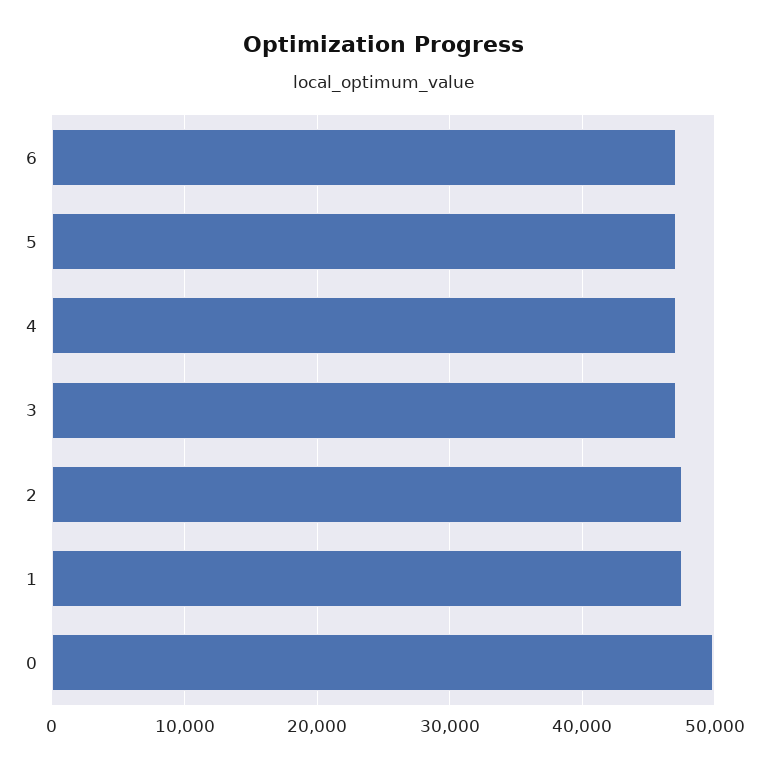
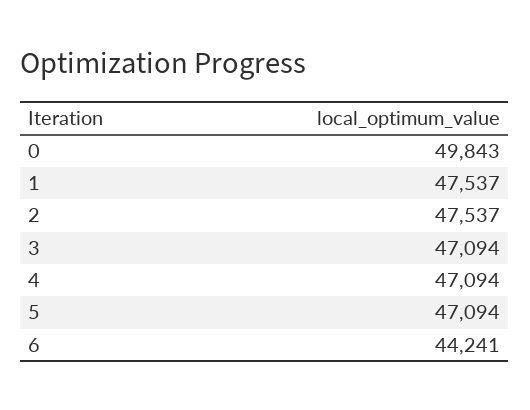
  {
-   "6": 47000,
+   "6": 44241,
    "5": 47094,
    "4": 47094,
    "3": 47094,
    "2": 47537,
    "1": 47537,
    "0": 49843
  }

